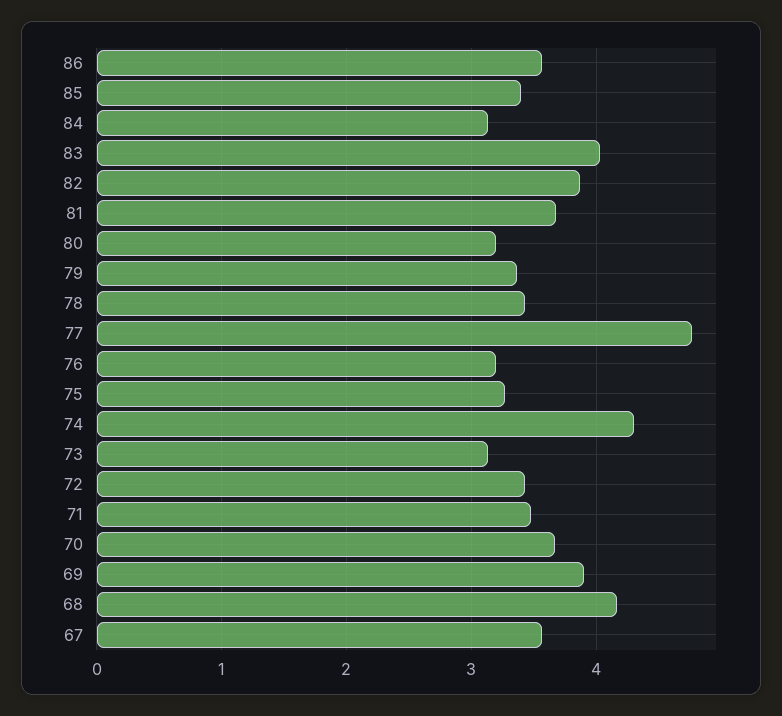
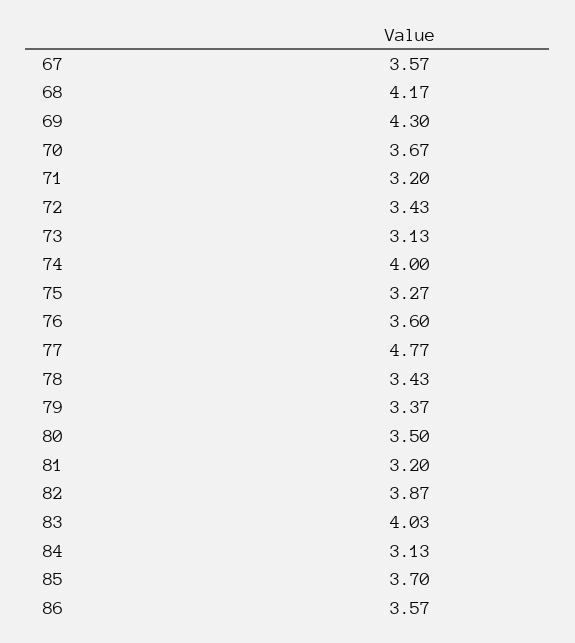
  {
    "86": 3.57,
-   "85": 3.4,
+   "85": 3.7,
    "84": 3.13,
    "83": 4.03,
    "82": 3.87,
-   "81": 3.7,
+   "81": 3.2,
-   "80": 3.2,
+   "80": 3.5,
    "79": 3.37,
    "78": 3.43,
    "77": 4.77,
-   "76": 3.2,
+   "76": 3.6,
    "75": 3.27,
-   "74": 4.3,
+   "74": 4,
    "73": 3.13,
    "72": 3.43,
-   "71": 3.5,
+   "71": 3.2,
    "70": 3.67,
-   "69": 3.9,
+   "69": 4.3,
    "68": 4.17,
    "67": 3.57
  }

